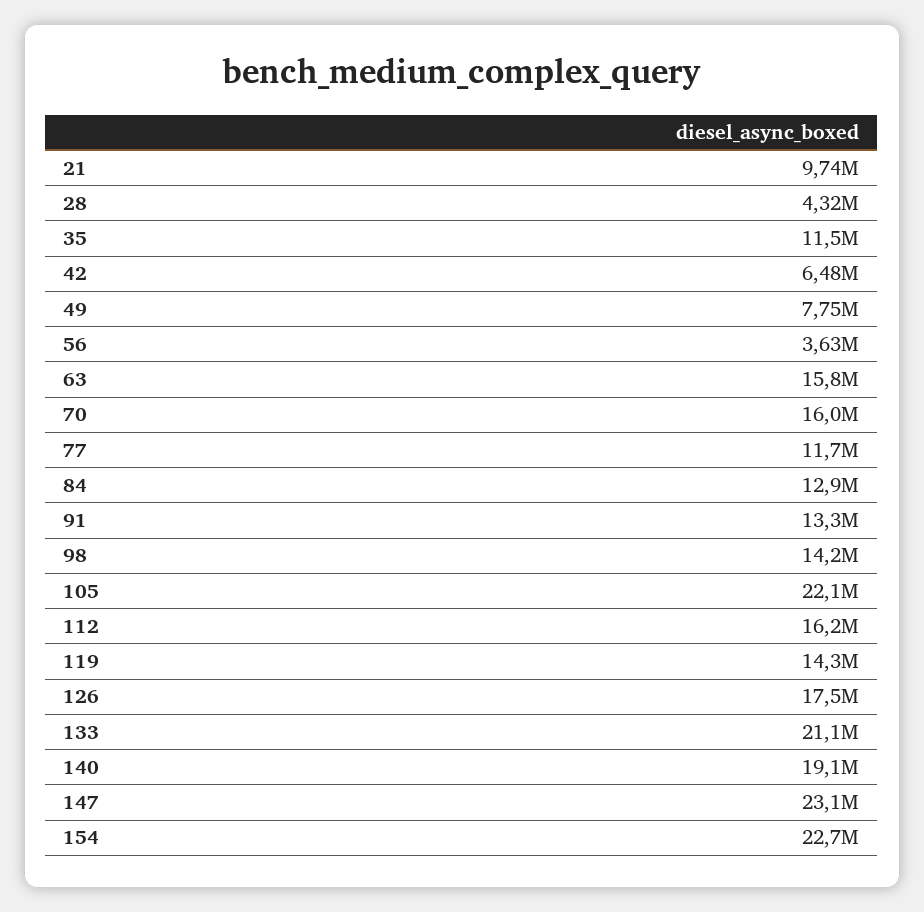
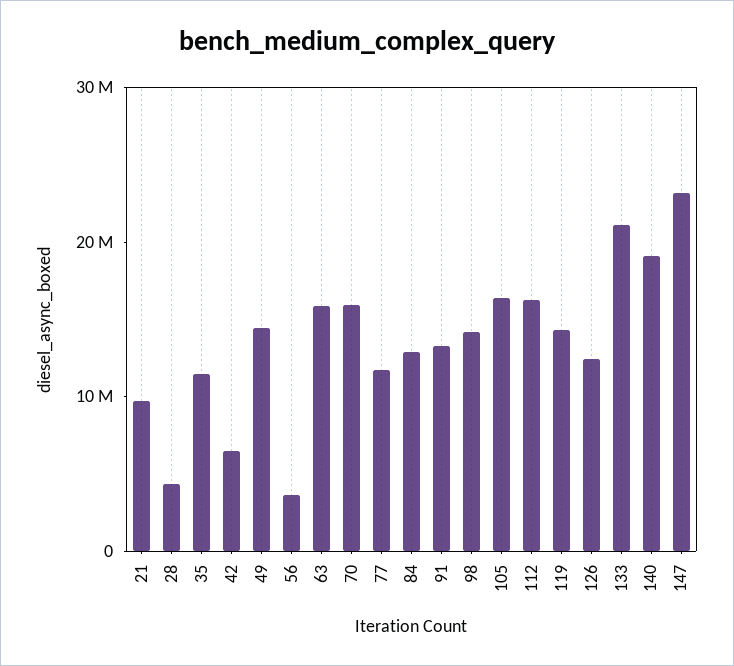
  {
    "21": 9740000,
    "28": 4320000,
    "35": 11500000,
    "42": 6480000,
-   "49": 7750000,
+   "49": 14000000,
    "56": 3630000,
    "63": 15800000,
    "70": 16000000,
    "77": 11700000,
    "84": 12900000,
    "91": 13300000,
    "98": 14200000,
-   "105": 22100000,
+   "105": 16000000,
    "112": 16200000,
    "119": 14300000,
-   "126": 17500000,
+   "126": 12000000,
    "133": 21100000,
    "140": 19100000,
-   "147": 23100000,
+   "147": 23100000
-   "154": 22700000
  }

